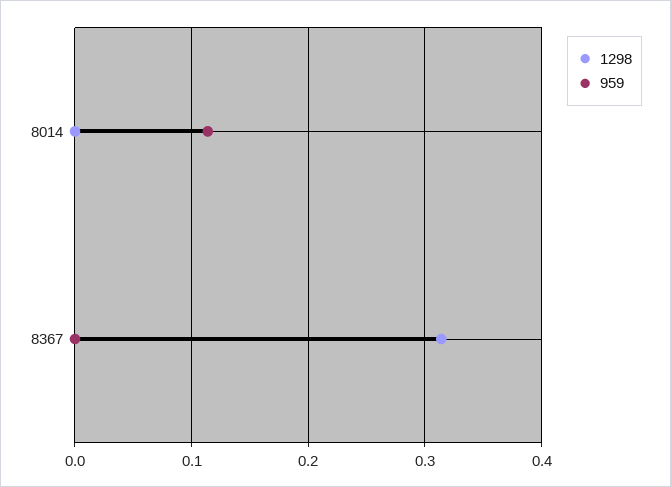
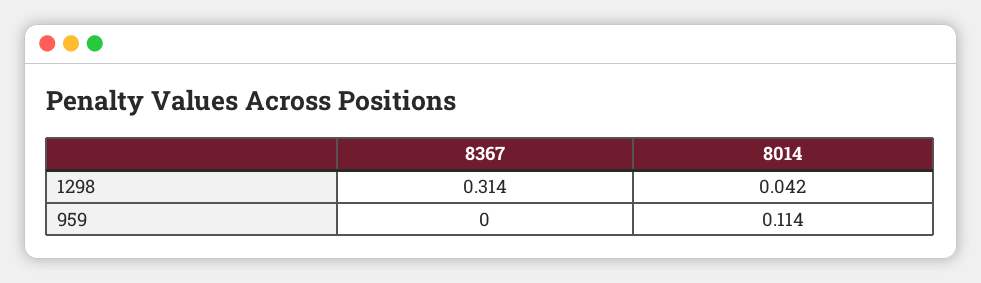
  {
    "1298": {
-     "8014": 0,
+     "8014": 0.042,
      "8367": 0.314
    },
    "959": {
      "8014": 0.114,
      "8367": 0
    }
  }

